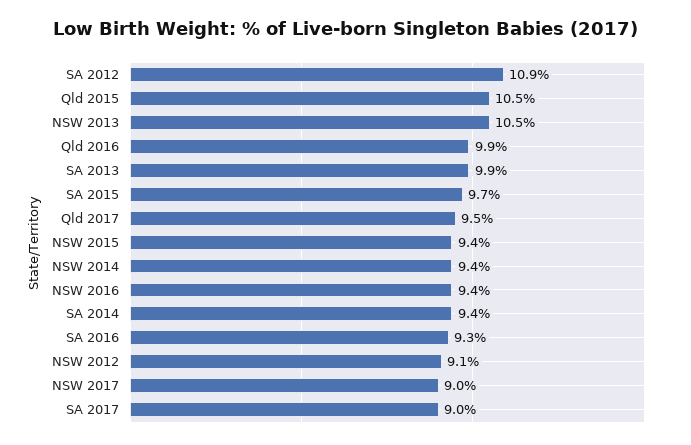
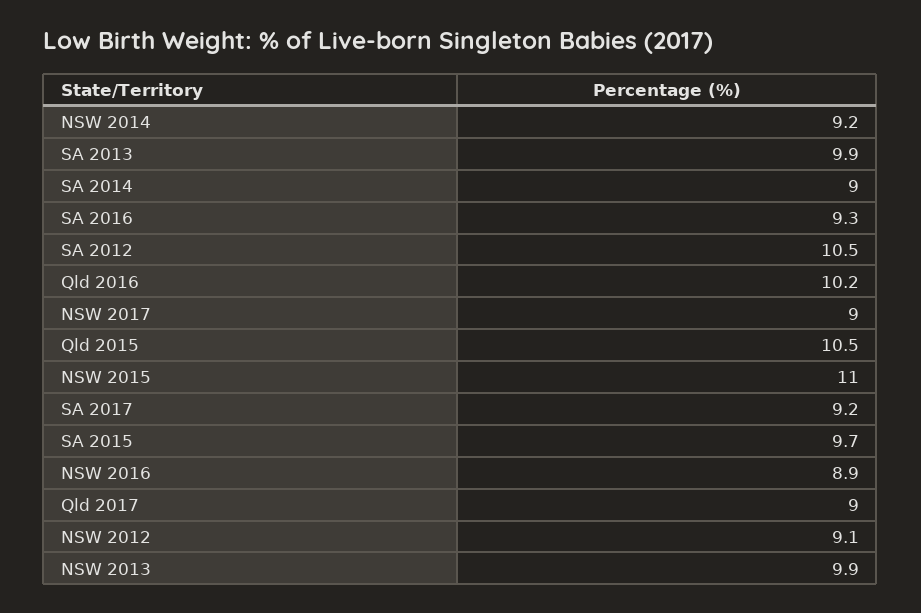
  {
-   "SA 2012": 10.9,
+   "SA 2012": 10.5,
    "Qld 2015": 10.5,
-   "NSW 2013": 10.5,
+   "NSW 2013": 9.9,
-   "Qld 2016": 9.9,
+   "Qld 2016": 10.2,
    "SA 2013": 9.9,
    "SA 2015": 9.7,
-   "Qld 2017": 9.5,
+   "Qld 2017": 9,
-   "NSW 2015": 9.4,
+   "NSW 2015": 11,
-   "NSW 2014": 9.4,
+   "NSW 2014": 9.2,
-   "NSW 2016": 9.4,
+   "NSW 2016": 8.9,
-   "SA 2014": 9.4,
+   "SA 2014": 9,
    "SA 2016": 9.3,
    "NSW 2012": 9.1,
    "NSW 2017": 9,
-   "SA 2017": 9
+   "SA 2017": 9.2
  }

